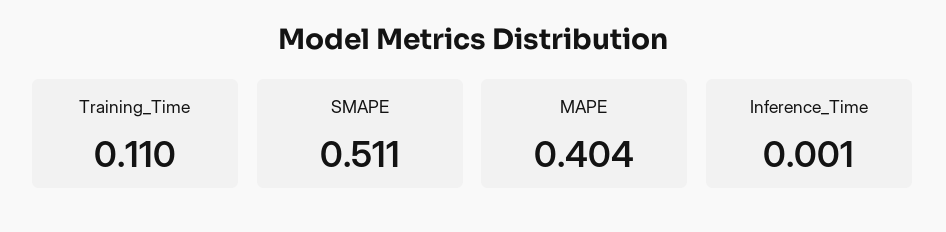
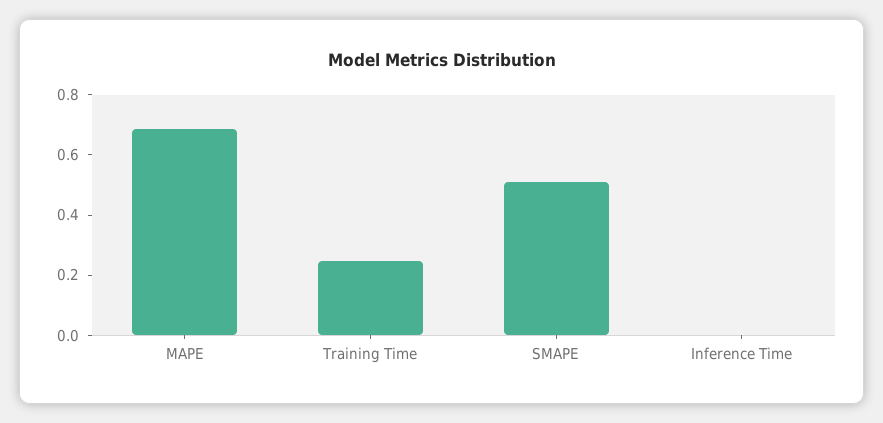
  {
-   "Training_Time": 0.11,
+   "Training_Time": 0.25,
    "SMAPE": 0.511,
-   "MAPE": 0.404,
+   "MAPE": 0.7,
    "Inference_Time": 0.001
  }

